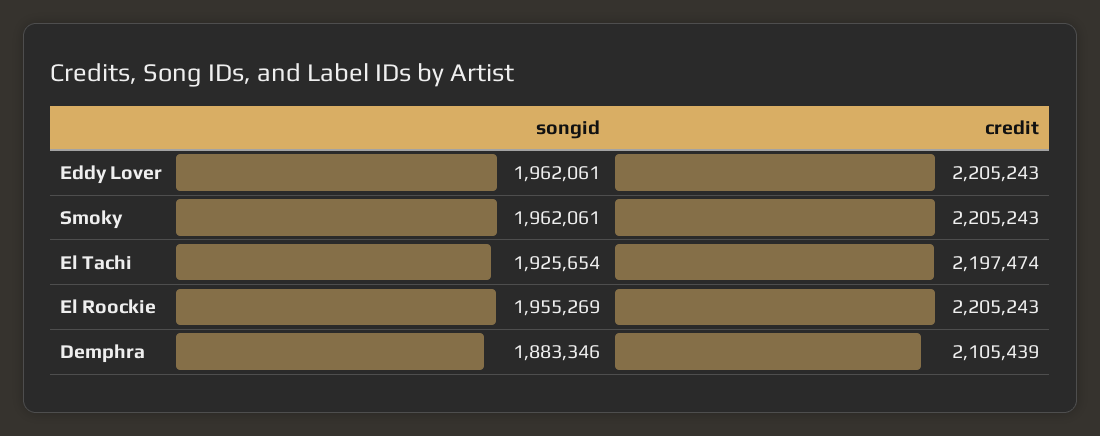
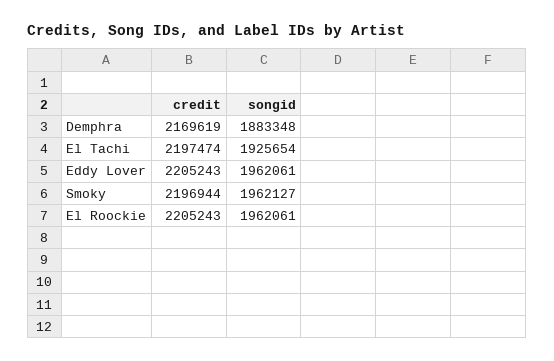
  {
    "songid": {
      "Eddy Lover": 1962061,
-     "Smoky": 1962061,
+     "Smoky": 1962127,
      "El Tachi": 1925654,
-     "El Roockie": 1955269,
+     "El Roockie": 1962061,
-     "Demphra": 1883346
+     "Demphra": 1883348
    },
    "credit": {
      "Eddy Lover": 2205243,
-     "Smoky": 2205243,
+     "Smoky": 2196944,
      "El Tachi": 2197474,
      "El Roockie": 2205243,
-     "Demphra": 2105439
+     "Demphra": 2169619
    }
  }

